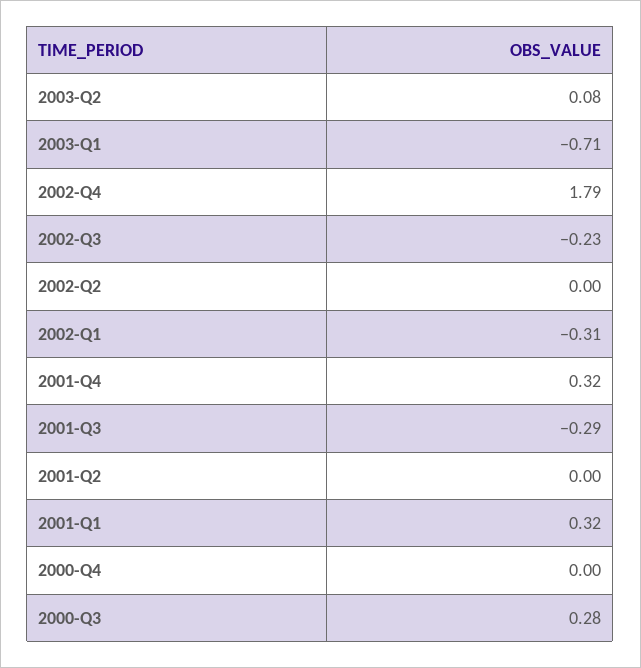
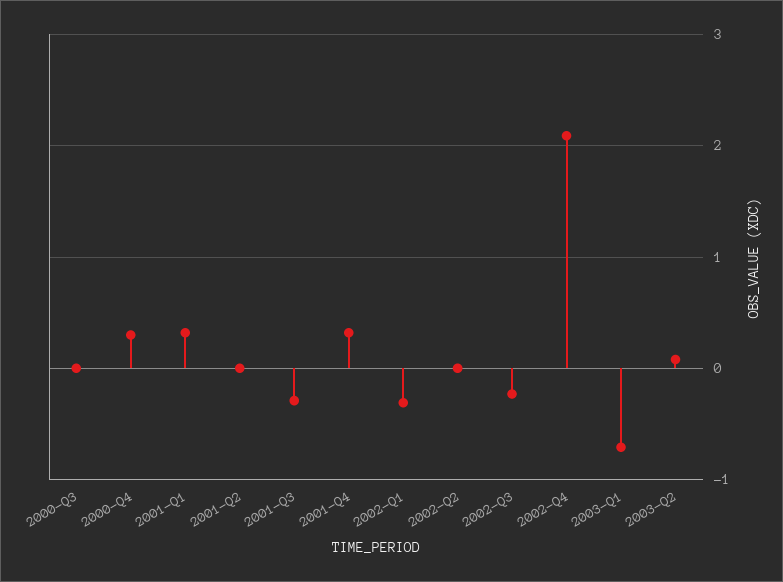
  {
    "2003-Q2": 0.08,
    "2003-Q1": -0.71,
-   "2002-Q4": 1.79,
+   "2002-Q4": 2.1,
    "2002-Q3": -0.23,
    "2002-Q2": 0,
    "2002-Q1": -0.31,
    "2001-Q4": 0.32,
    "2001-Q3": -0.29,
    "2001-Q2": 0,
    "2001-Q1": 0.32,
-   "2000-Q4": 0,
+   "2000-Q4": 0.3,
-   "2000-Q3": 0.28
+   "2000-Q3": 0
  }

